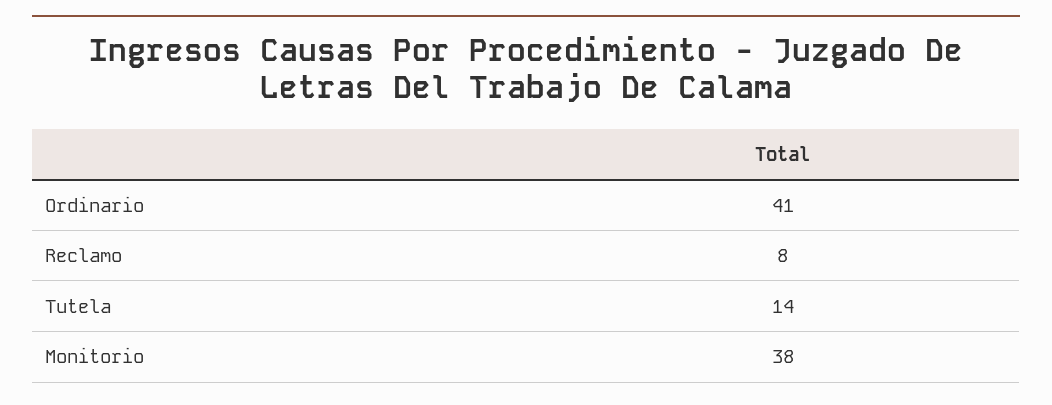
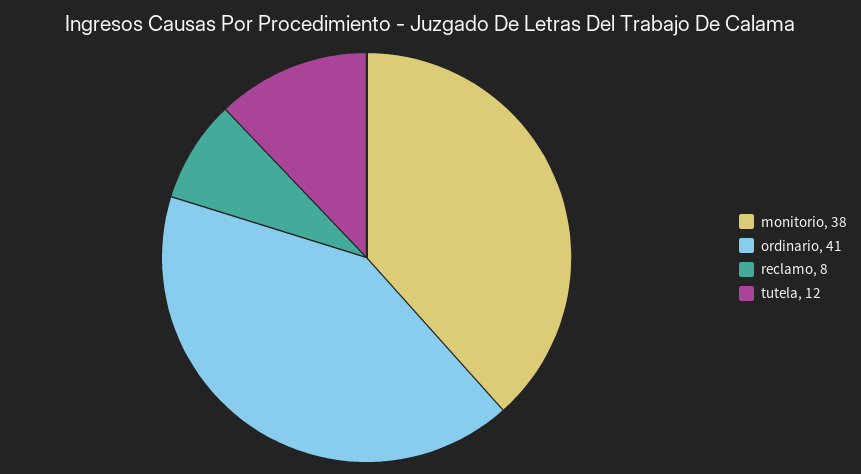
  {
    "Ordinario": 41,
    "Reclamo": 8,
-   "Tutela": 14,
+   "Tutela": 12,
    "Monitorio": 38
  }

